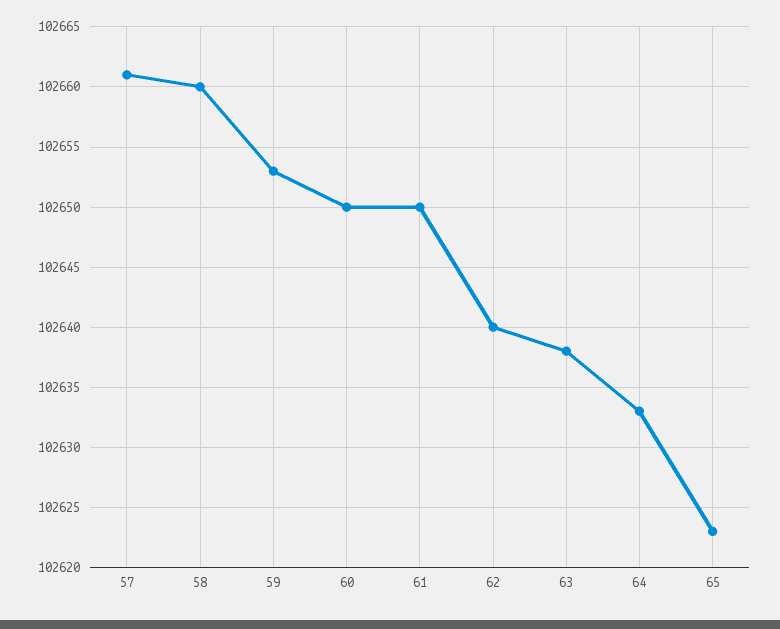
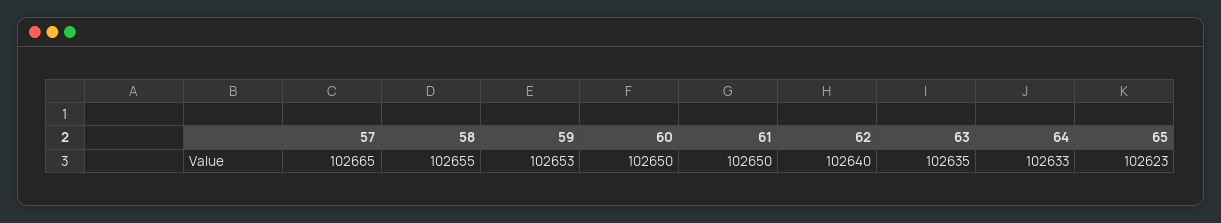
  {
-   "57": 102661,
+   "57": 102665,
-   "58": 102660,
+   "58": 102655,
    "59": 102653,
    "60": 102650,
    "61": 102650,
    "62": 102640,
-   "63": 102638,
+   "63": 102635,
    "64": 102633,
    "65": 102623
  }

